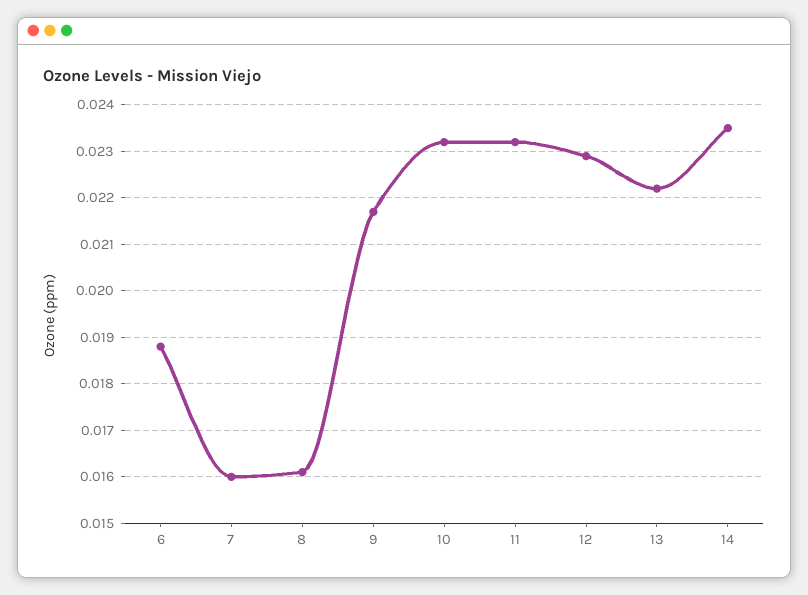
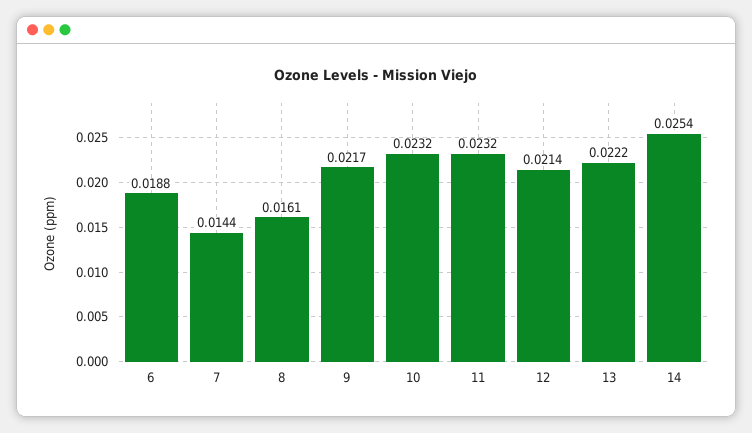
  {
    "6": 0.0188,
-   "7": 0.016,
+   "7": 0.0144,
    "8": 0.0161,
    "9": 0.0217,
    "10": 0.0232,
    "11": 0.0232,
-   "12": 0.023,
+   "12": 0.0214,
    "13": 0.0222,
-   "14": 0.0235
+   "14": 0.0254
  }

